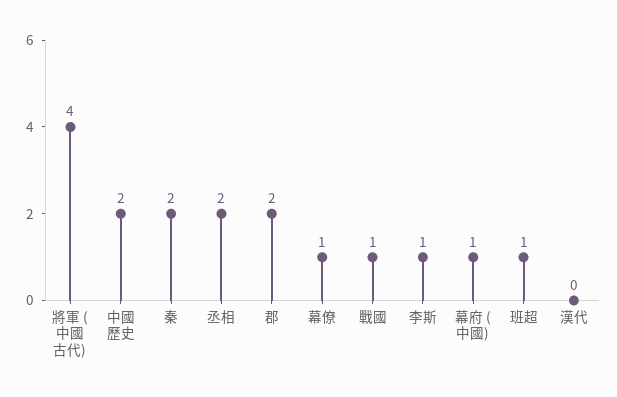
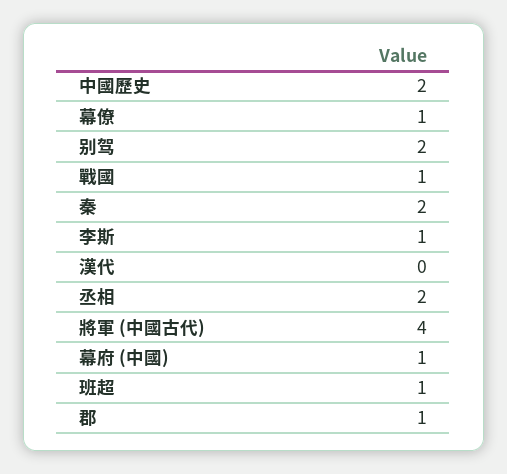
  {
    "將軍 (中國古代)": 4,
    "中國歷史": 2,
    "秦": 2,
    "丞相": 2,
-   "郡": 2,
+   "郡": 1,
    "幕僚": 1,
    "戰國": 1,
    "李斯": 1,
    "幕府 (中國)": 1,
    "班超": 1,
-   "漢代": 0
+   "漢代": 0,
+   "别驾": 2
  }

